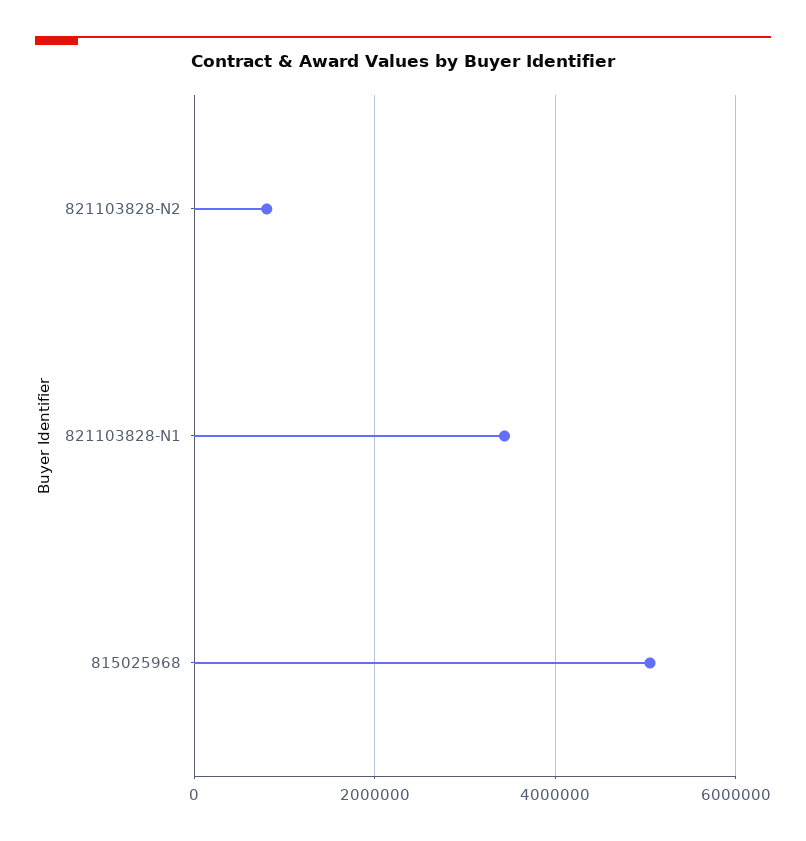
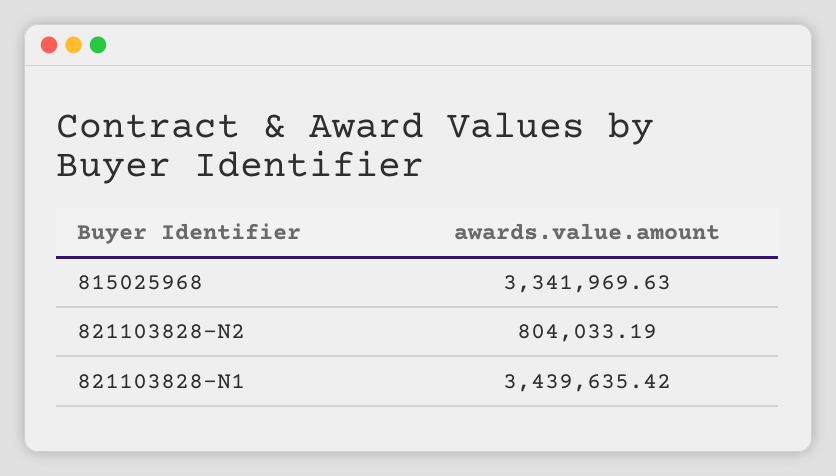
  {
    "821103828-N2": 804033.19,
    "821103828-N1": 3439635.42,
-   "815025968": 5000000
+   "815025968": 3341969.63
  }

